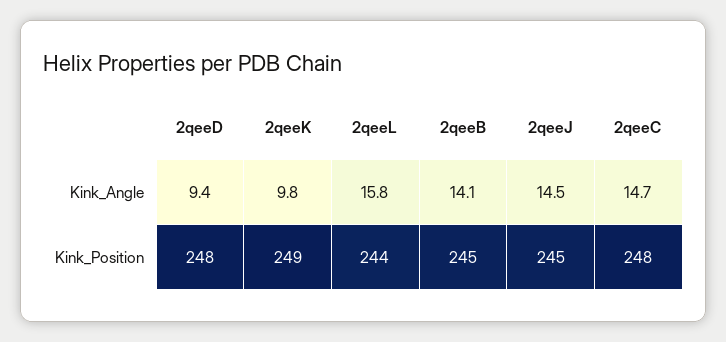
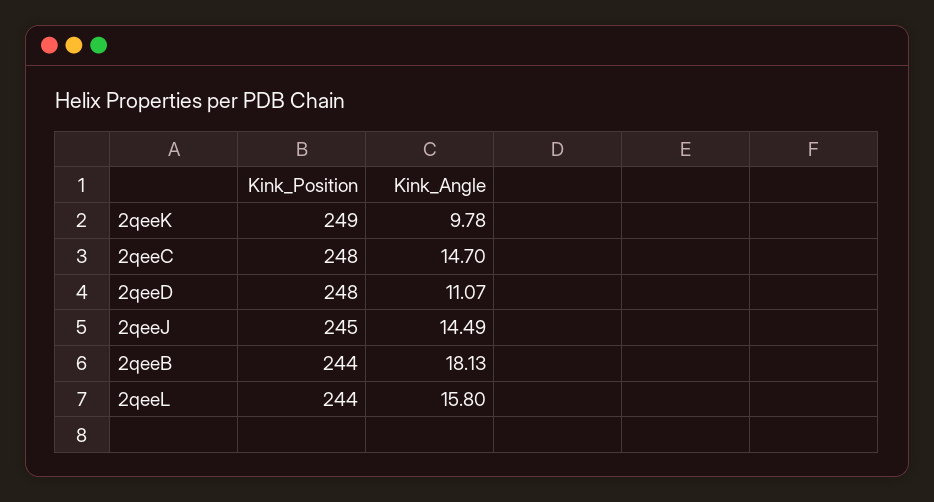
  {
    "2qeeD": {
-     "Kink_Angle": 9.4,
+     "Kink_Angle": 11.07,
      "Kink_Position": 248
    },
    "2qeeK": {
      "Kink_Angle": 9.78,
      "Kink_Position": 249
    },
    "2qeeL": {
      "Kink_Angle": 15.8,
      "Kink_Position": 244
    },
    "2qeeB": {
-     "Kink_Angle": 14.1,
+     "Kink_Angle": 18.13,
-     "Kink_Position": 245
+     "Kink_Position": 244
    },
    "2qeeJ": {
      "Kink_Angle": 14.49,
      "Kink_Position": 245
    },
    "2qeeC": {
      "Kink_Angle": 14.7,
      "Kink_Position": 248
    }
  }

